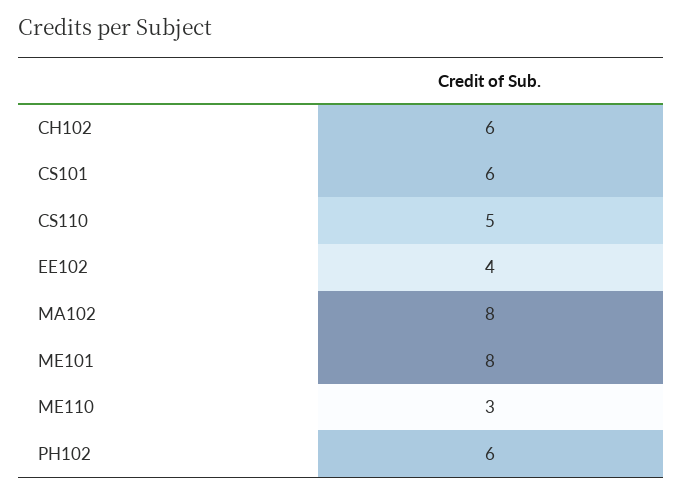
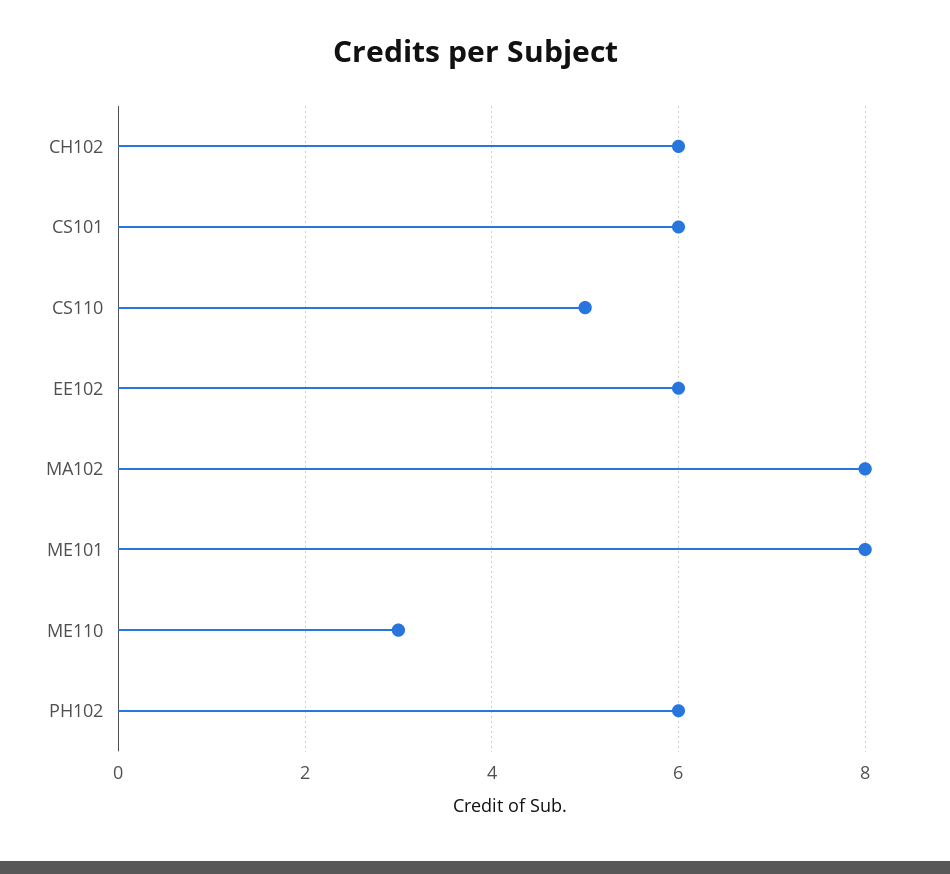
  {
    "CH102": 6,
    "CS101": 6,
    "CS110": 5,
-   "EE102": 4,
+   "EE102": 6,
    "MA102": 8,
    "ME101": 8,
    "ME110": 3,
    "PH102": 6
  }

